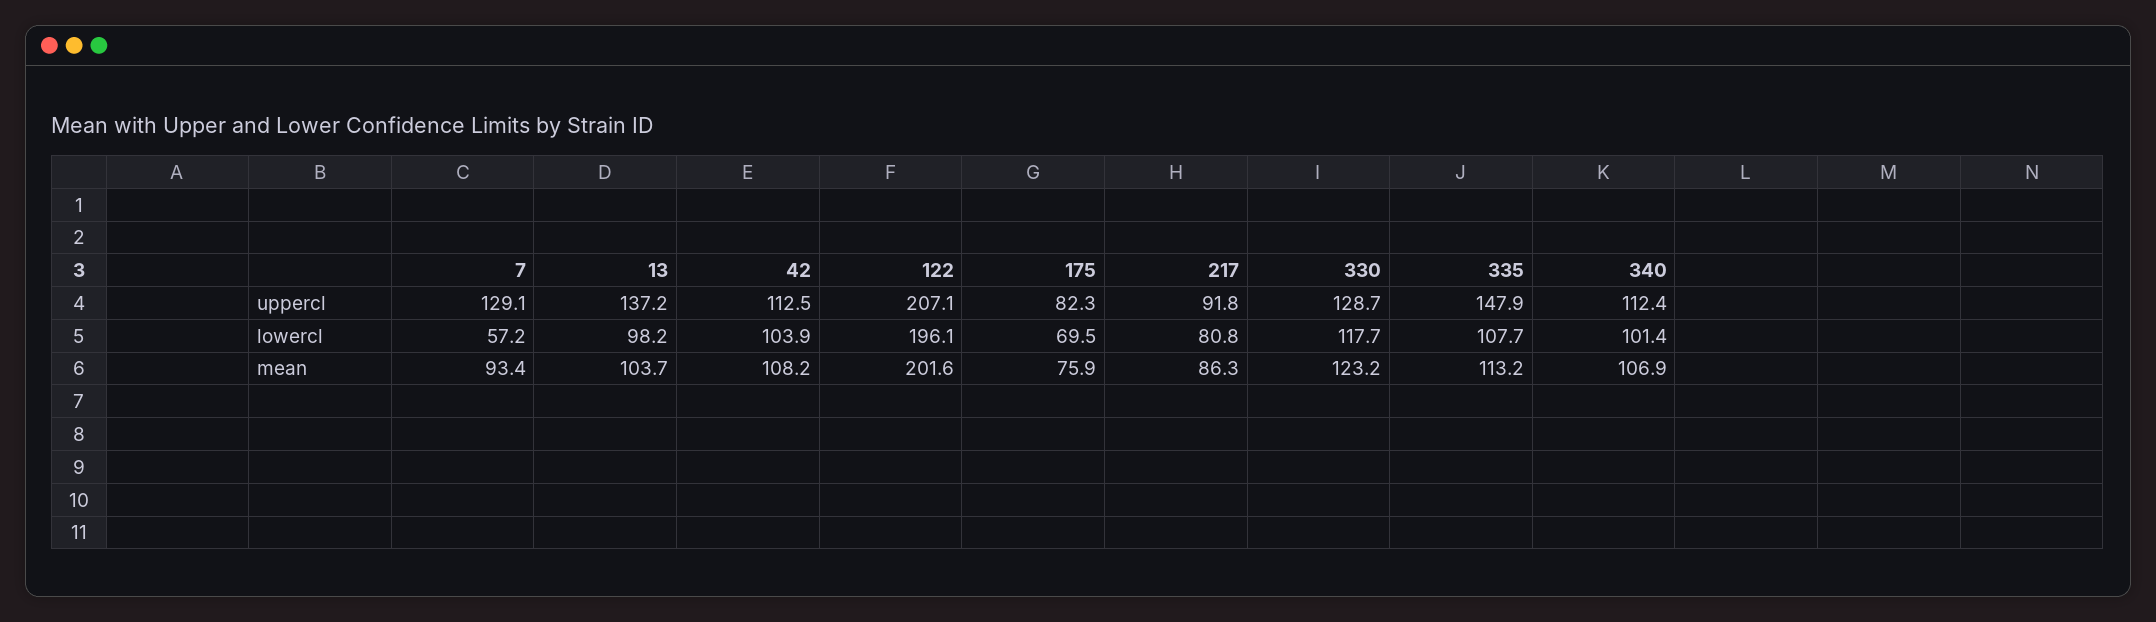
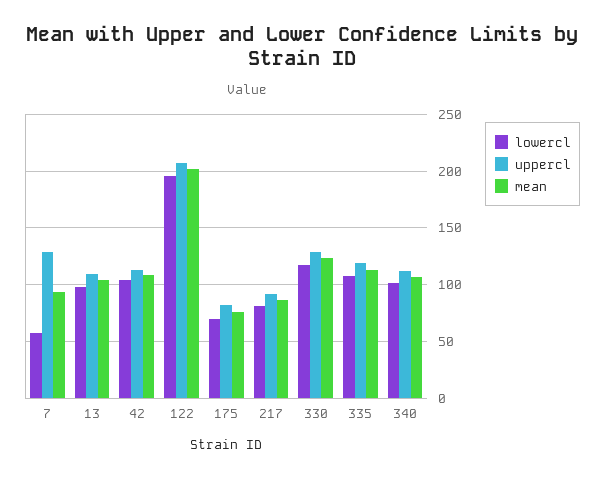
  {
    "uppercl": {
      "7": 129.1,
-     "13": 137.2,
+     "13": 110,
      "42": 112.5,
      "122": 207.1,
      "175": 82.3,
      "217": 91.8,
      "330": 128.7,
-     "335": 147.9,
+     "335": 120,
      "340": 112.4
    },
    "lowercl": {
      "7": 57.2,
      "13": 98.2,
      "42": 103.9,
      "122": 196.1,
      "175": 69.5,
      "217": 80.8,
      "330": 117.7,
      "335": 107.7,
      "340": 101.4
    },
    "mean": {
      "7": 93.4,
      "13": 103.7,
      "42": 108.2,
      "122": 201.6,
      "175": 75.9,
      "217": 86.3,
      "330": 123.2,
      "335": 113.2,
      "340": 106.9
    }
  }

